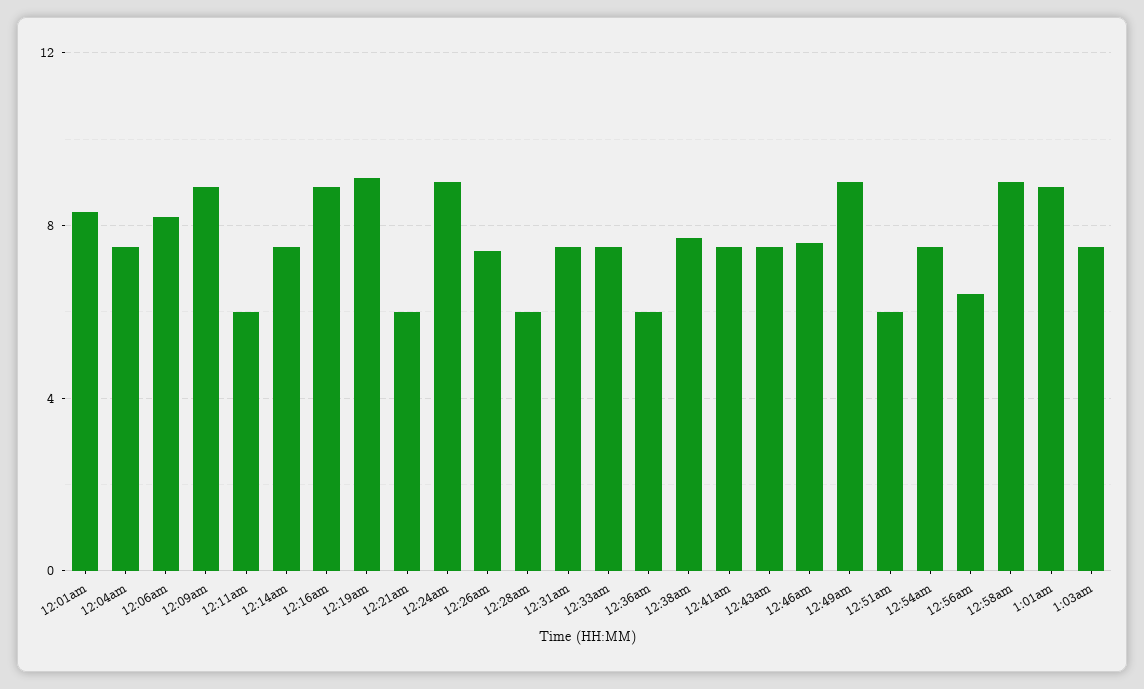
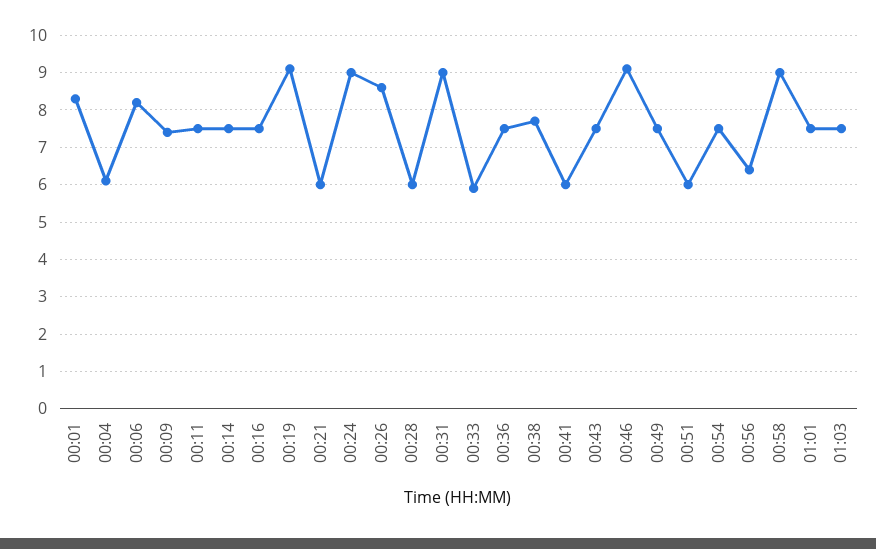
  {
    "12:01am": 8.5,
-   "12:04am": 7.5,
+   "12:04am": 6,
    "12:06am": 8,
-   "12:09am": 9,
+   "12:09am": 7.5,
-   "12:11am": 6,
+   "12:11am": 7.5,
    "12:14am": 7.5,
-   "12:16am": 9,
+   "12:16am": 7.5,
    "12:19am": 9,
    "12:21am": 6,
    "12:24am": 9,
-   "12:26am": 7.5,
+   "12:26am": 8.5,
    "12:28am": 6,
-   "12:31am": 7.5,
+   "12:31am": 9,
-   "12:33am": 7.5,
+   "12:33am": 6,
-   "12:36am": 6,
+   "12:36am": 7.5,
    "12:38am": 7.5,
-   "12:41am": 7.5,
+   "12:41am": 6,
    "12:43am": 7.5,
-   "12:46am": 7.5,
+   "12:46am": 9,
-   "12:49am": 9,
+   "12:49am": 7.5,
    "12:51am": 6,
    "12:54am": 7.5,
    "12:56am": 6.5,
    "12:58am": 9,
-   "1:01am": 9,
+   "1:01am": 7.5,
    "1:03am": 7.5
  }

